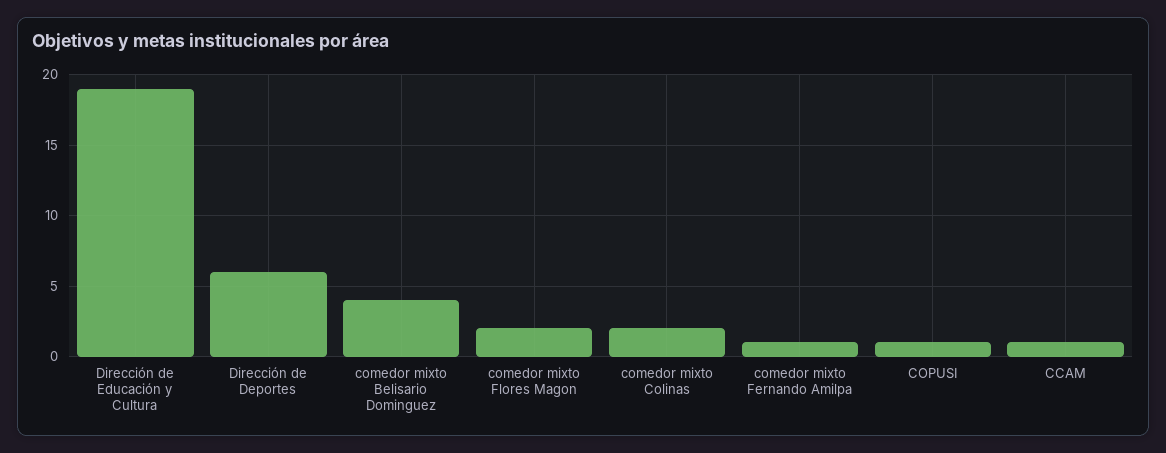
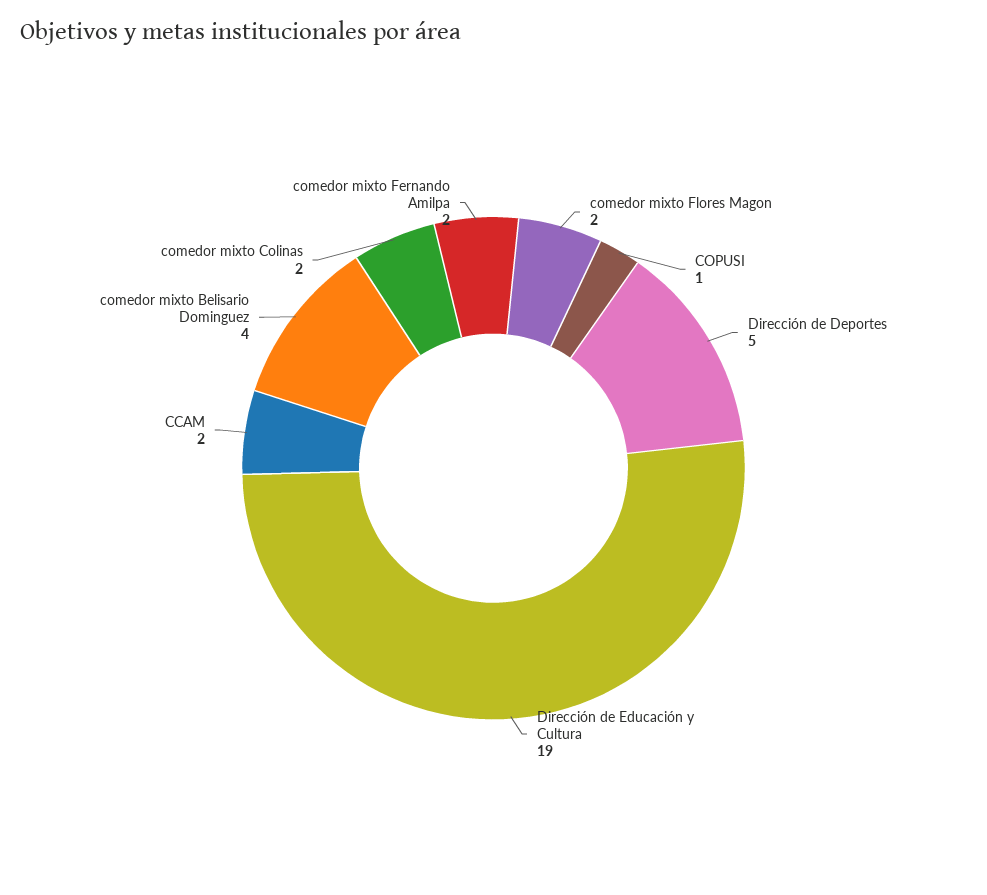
  {
    "Dirección de Educación y Cultura": 19,
-   "Dirección de Deportes": 6,
+   "Dirección de Deportes": 5,
    "comedor mixto Belisario Dominguez": 4,
    "comedor mixto Flores Magon": 2,
    "comedor mixto Colinas": 2,
-   "comedor mixto Fernando Amilpa": 1,
+   "comedor mixto Fernando Amilpa": 2,
    "COPUSI": 1,
-   "CCAM": 1
+   "CCAM": 2
  }

